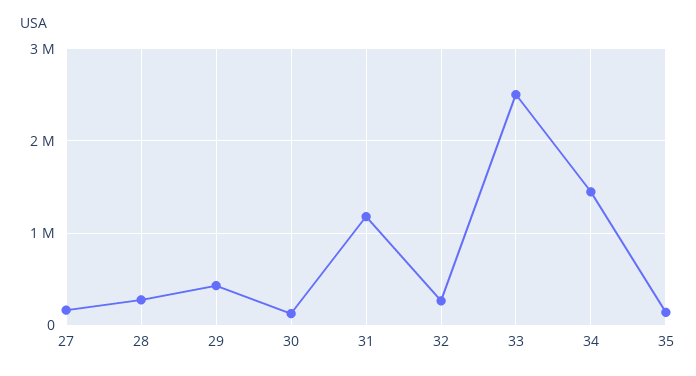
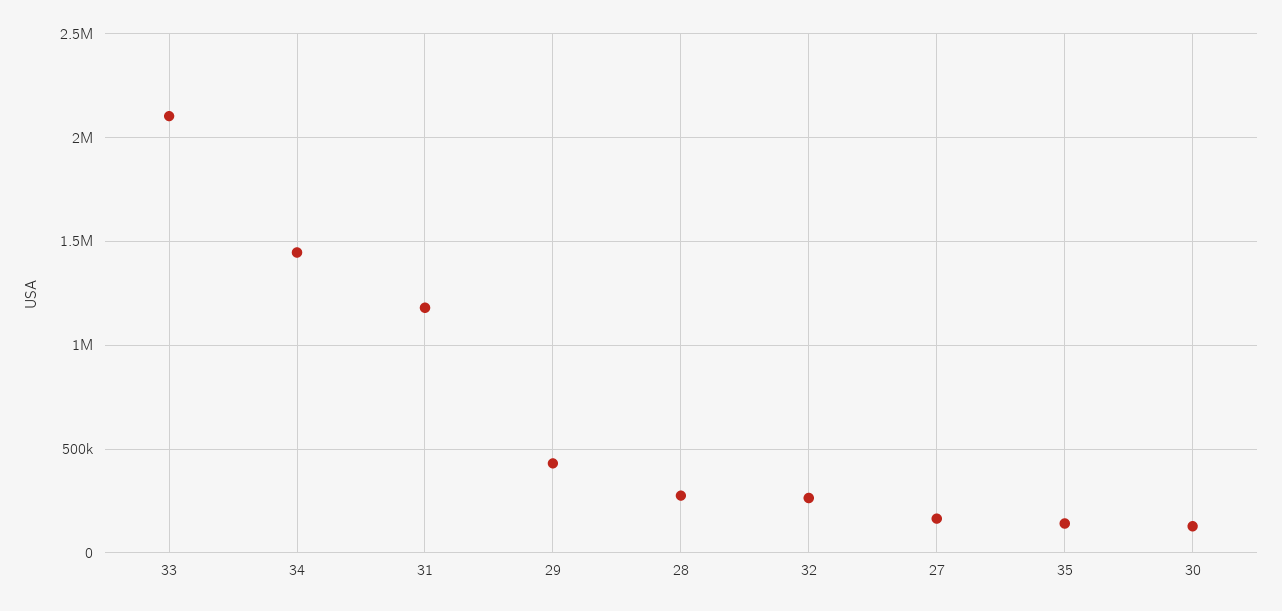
  {
    "27": 150000,
    "28": 300000,
    "29": 450000,
    "30": 150000,
    "31": 1200000,
    "32": 250000,
-   "33": 2500000,
+   "33": 2100000,
    "34": 1450000,
    "35": 150000
  }

